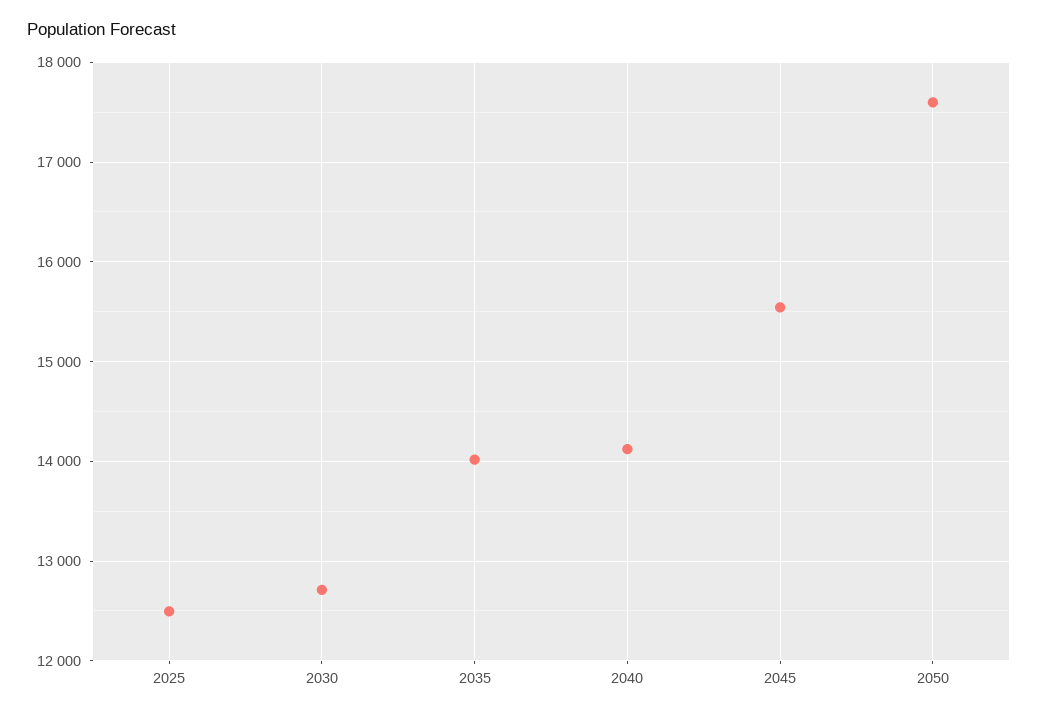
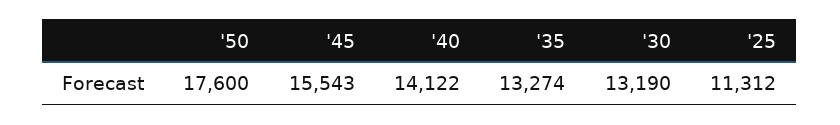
  {
-   "2025": 12500,
+   "2025": 11312,
-   "2030": 12700,
+   "2030": 13190,
-   "2035": 14000,
+   "2035": 13274,
    "2040": 14122,
    "2045": 15543,
    "2050": 17600
  }

